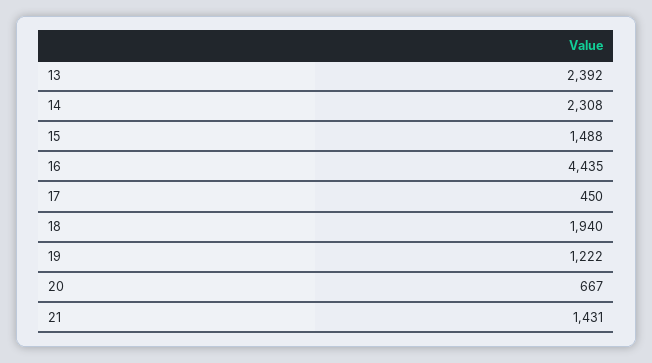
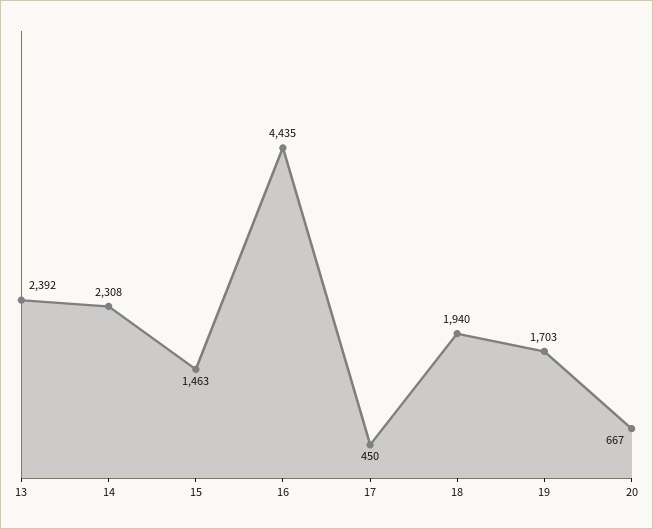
  {
    "13": 2392,
    "14": 2308,
-   "15": 1488,
+   "15": 1463,
    "16": 4435,
    "17": 450,
    "18": 1940,
-   "19": 1222,
+   "19": 1703,
-   "20": 667,
+   "20": 667
-   "21": 1431
  }

